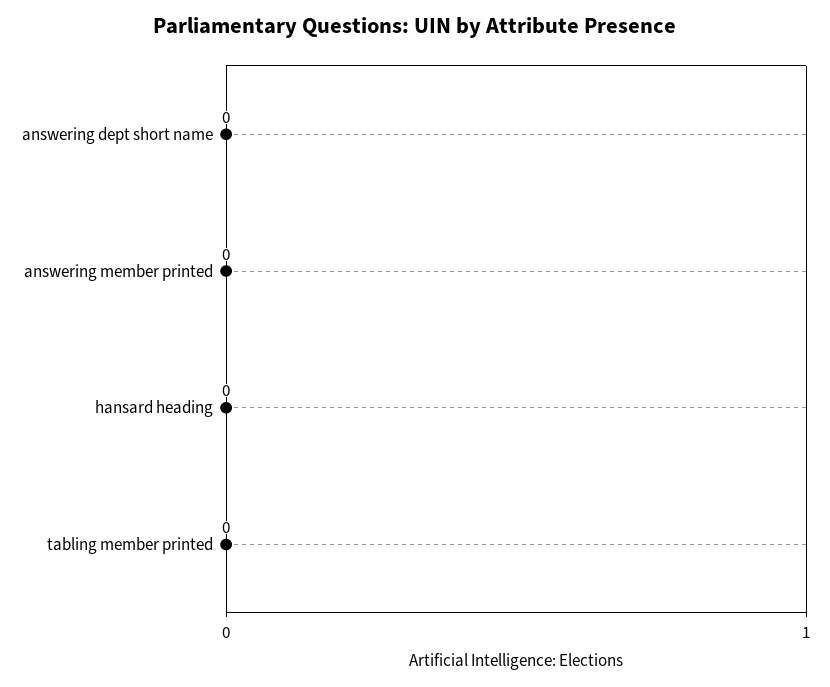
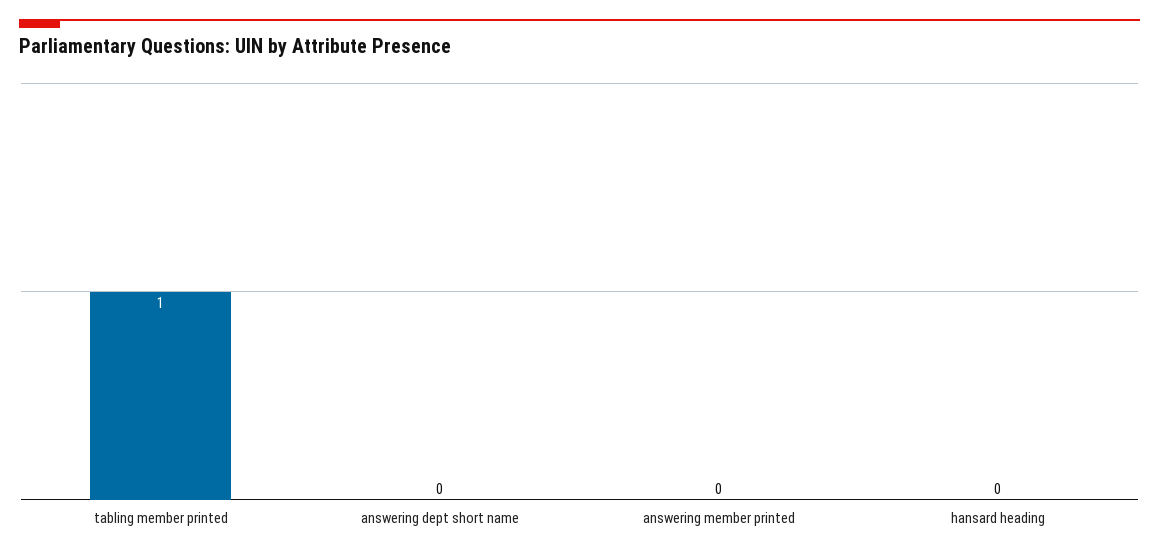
  {
    "answering dept short name": 0,
    "answering member printed": 0,
    "hansard heading": 0,
-   "tabling member printed": 0
+   "tabling member printed": 1
  }

